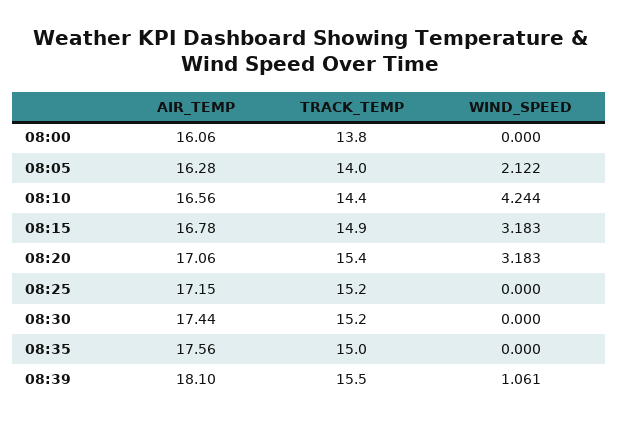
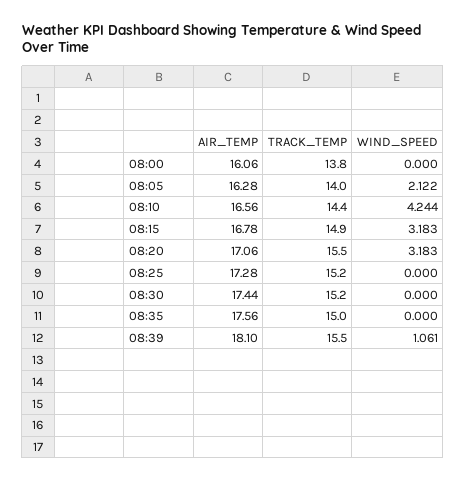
  {
    "AIR_TEMP": {
      "08:00": 16.06,
      "08:05": 16.28,
      "08:10": 16.56,
      "08:15": 16.78,
      "08:20": 17.06,
-     "08:25": 17.15,
+     "08:25": 17.28,
      "08:30": 17.44,
      "08:35": 17.56,
      "08:39": 18.1
    },
    "TRACK_TEMP": {
      "08:00": 13.8,
      "08:05": 14,
      "08:10": 14.4,
      "08:15": 14.9,
-     "08:20": 15.4,
+     "08:20": 15.5,
      "08:25": 15.2,
      "08:30": 15.2,
      "08:35": 15,
      "08:39": 15.5
    },
    "WIND_SPEED": {
      "08:00": 0,
      "08:05": 2.122,
      "08:10": 4.244,
      "08:15": 3.183,
      "08:20": 3.183,
      "08:25": 0,
      "08:30": 0,
      "08:35": 0,
      "08:39": 1.061
    }
  }

